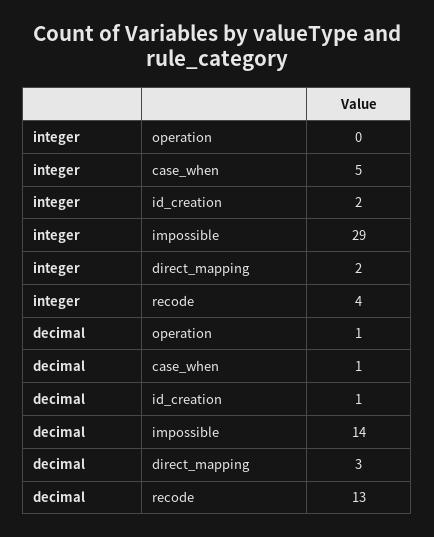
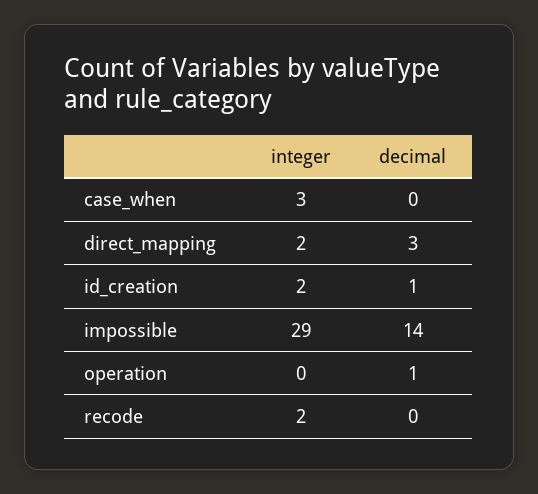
  {
    "integer": {
      "operation": 0,
-     "case_when": 5,
+     "case_when": 3,
      "id_creation": 2,
      "impossible": 29,
      "direct_mapping": 2,
-     "recode": 4
+     "recode": 2
    },
    "decimal": {
      "operation": 1,
-     "case_when": 1,
+     "case_when": 0,
      "id_creation": 1,
      "impossible": 14,
      "direct_mapping": 3,
-     "recode": 13
+     "recode": 0
    }
  }

